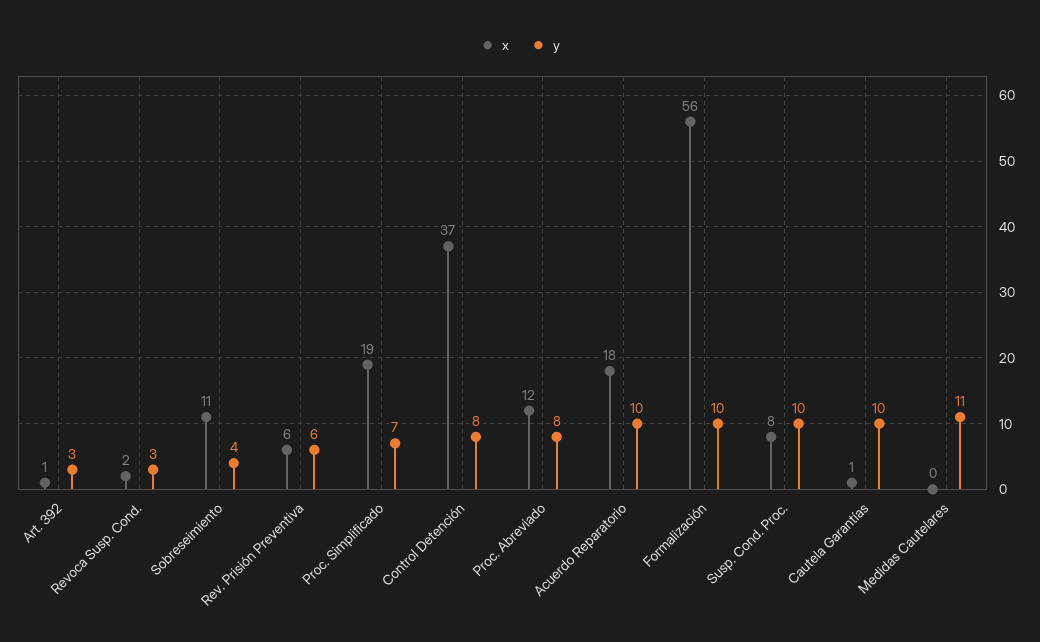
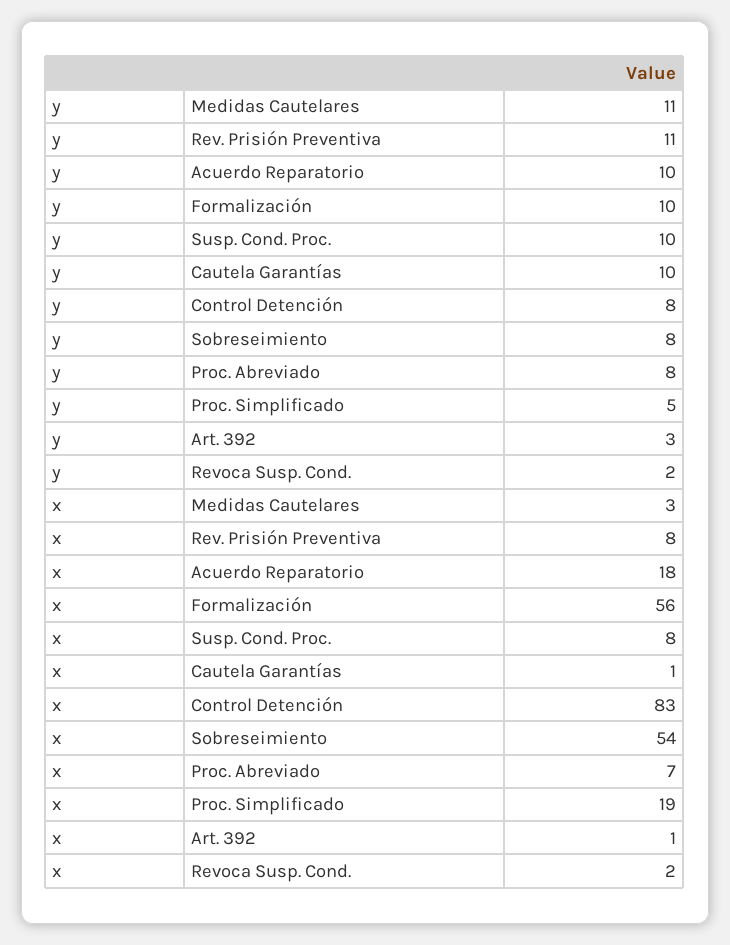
  {
    "x": {
      "Art. 392": 1,
      "Revoca Susp. Cond.": 2,
-     "Sobreseimiento": 11,
+     "Sobreseimiento": 54,
-     "Rev. Prisión Preventiva": 6,
+     "Rev. Prisión Preventiva": 8,
      "Proc. Simplificado": 19,
-     "Control Detención": 37,
+     "Control Detención": 83,
-     "Proc. Abreviado": 12,
+     "Proc. Abreviado": 7,
      "Acuerdo Reparatorio": 18,
      "Formalización": 56,
      "Susp. Cond. Proc.": 8,
      "Cautela Garantías": 1,
-     "Medidas Cautelares": 0
+     "Medidas Cautelares": 3
    },
    "y": {
      "Art. 392": 3,
-     "Revoca Susp. Cond.": 3,
+     "Revoca Susp. Cond.": 2,
-     "Sobreseimiento": 4,
+     "Sobreseimiento": 8,
-     "Rev. Prisión Preventiva": 6,
+     "Rev. Prisión Preventiva": 11,
-     "Proc. Simplificado": 7,
+     "Proc. Simplificado": 5,
      "Control Detención": 8,
      "Proc. Abreviado": 8,
      "Acuerdo Reparatorio": 10,
      "Formalización": 10,
      "Susp. Cond. Proc.": 10,
      "Cautela Garantías": 10,
      "Medidas Cautelares": 11
    }
  }

